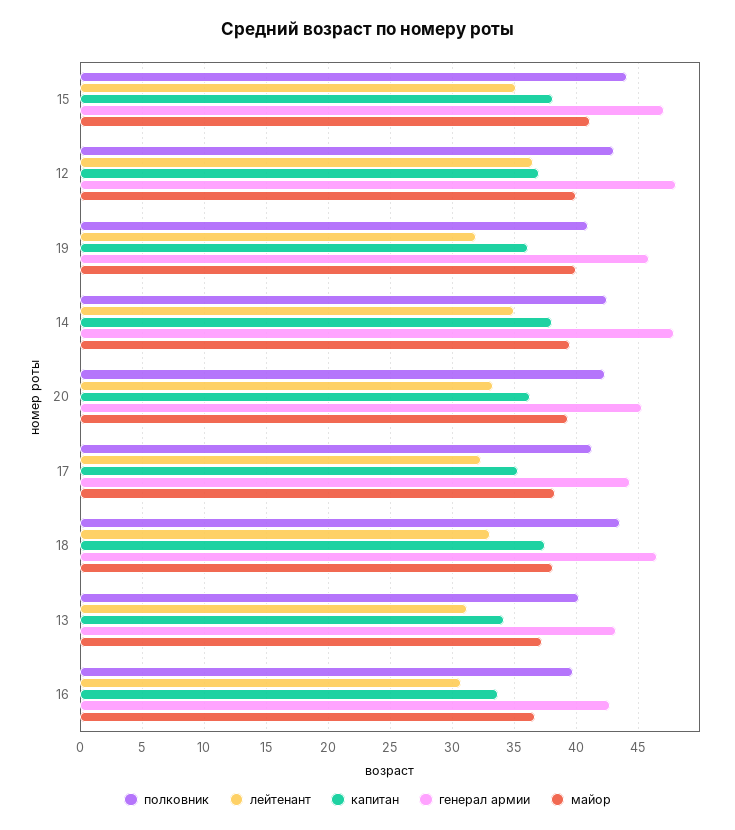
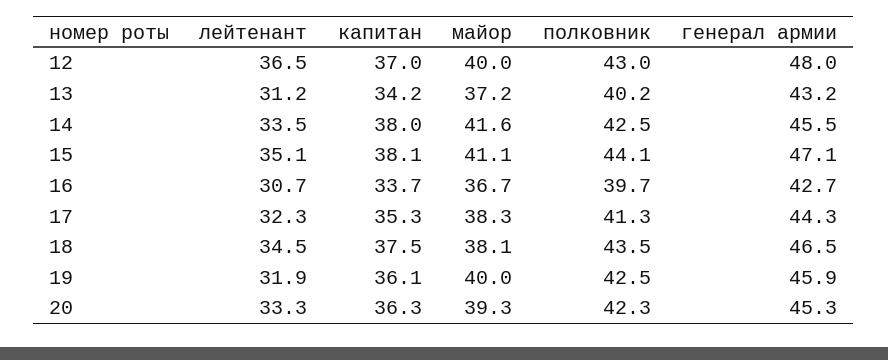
  {
    "полковник": {
      "15": 44.1,
      "12": 43,
-     "19": 41,
+     "19": 42.5,
      "14": 42.5,
      "20": 42.3,
      "17": 41.3,
      "18": 43.5,
      "13": 40.2,
      "16": 39.7
    },
    "лейтенант": {
      "15": 35.1,
      "12": 36.5,
      "19": 31.9,
-     "14": 35,
+     "14": 33.5,
      "20": 33.3,
      "17": 32.3,
-     "18": 33,
+     "18": 34.5,
      "13": 31.2,
      "16": 30.7
    },
    "капитан": {
      "15": 38.1,
      "12": 37,
      "19": 36.1,
      "14": 38,
      "20": 36.3,
      "17": 35.3,
      "18": 37.5,
      "13": 34.2,
      "16": 33.7
    },
    "генерал армии": {
      "15": 47.1,
      "12": 48,
      "19": 45.9,
-     "14": 48,
+     "14": 45.5,
      "20": 45.3,
      "17": 44.3,
      "18": 46.5,
      "13": 43.2,
      "16": 42.7
    },
    "майор": {
      "15": 41.1,
      "12": 40,
      "19": 40,
-     "14": 39.5,
+     "14": 41.6,
      "20": 39.3,
      "17": 38.3,
      "18": 38.1,
      "13": 37.2,
      "16": 36.7
    }
  }

